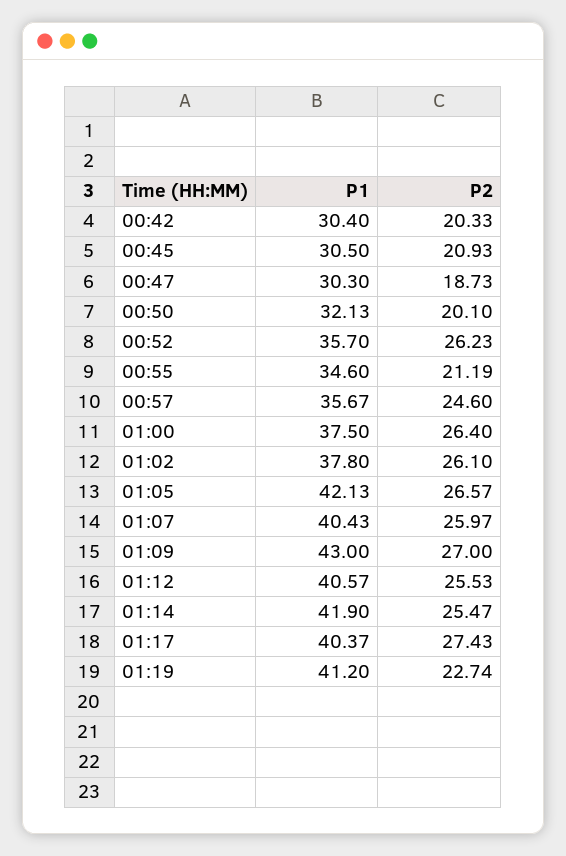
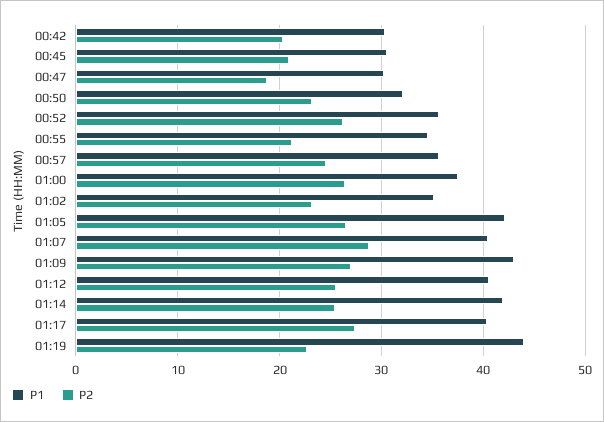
  {
    "P1": {
      "00:42": 30.4,
      "00:45": 30.5,
      "00:47": 30.3,
      "00:50": 32.13,
      "00:52": 35.7,
      "00:55": 34.6,
      "00:57": 35.67,
      "01:00": 37.5,
-     "01:02": 37.8,
+     "01:02": 35,
      "01:05": 42.13,
      "01:07": 40.43,
      "01:09": 43,
      "01:12": 40.57,
      "01:14": 41.9,
      "01:17": 40.37,
-     "01:19": 41.2
+     "01:19": 44
    },
    "P2": {
      "00:42": 20.33,
      "00:45": 20.93,
      "00:47": 18.73,
-     "00:50": 20.1,
+     "00:50": 23,
      "00:52": 26.23,
      "00:55": 21.19,
      "00:57": 24.6,
      "01:00": 26.4,
-     "01:02": 26.1,
+     "01:02": 23,
      "01:05": 26.57,
-     "01:07": 25.97,
+     "01:07": 29,
      "01:09": 27,
      "01:12": 25.53,
      "01:14": 25.47,
      "01:17": 27.43,
      "01:19": 22.74
    }
  }

